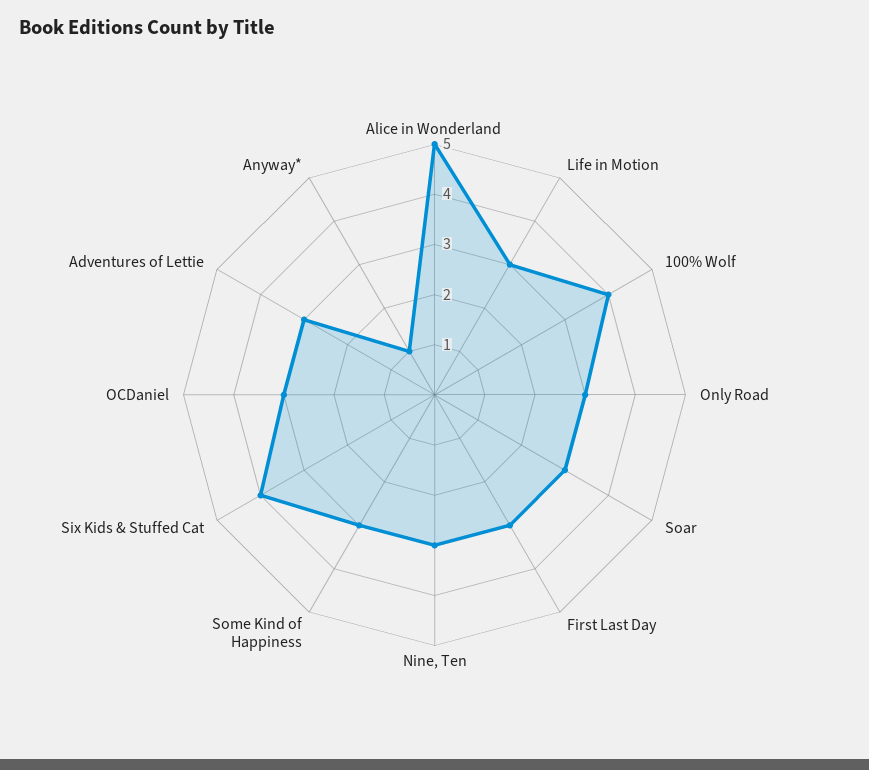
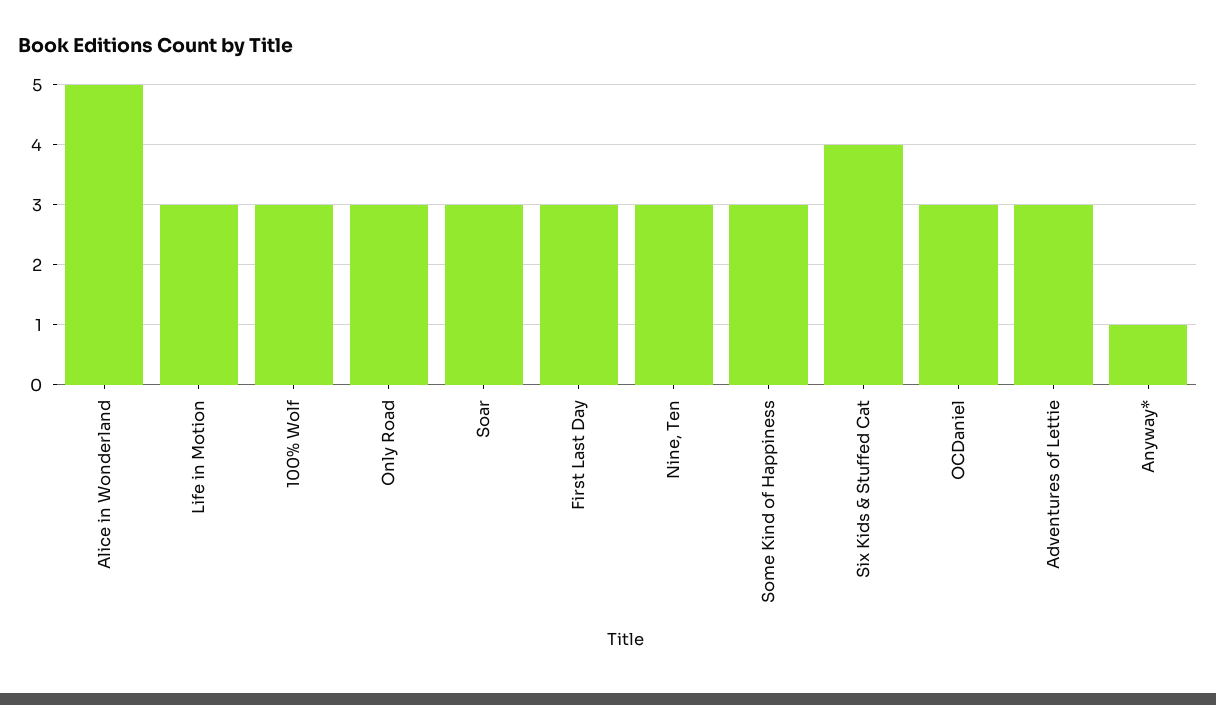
  {
    "Alice in Wonderland": 5,
    "Life in Motion": 3,
-   "100% Wolf": 4,
+   "100% Wolf": 3,
    "Only Road": 3,
    "Soar": 3,
    "First Last Day": 3,
    "Nine, Ten": 3,
    "Some Kind of Happiness": 3,
    "Six Kids & Stuffed Cat": 4,
    "OCDaniel": 3,
    "Adventures of Lettie": 3,
    "Anyway*": 1
  }

